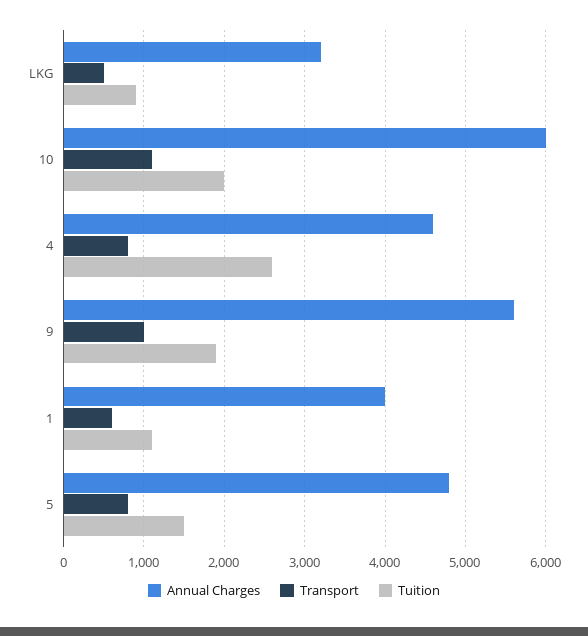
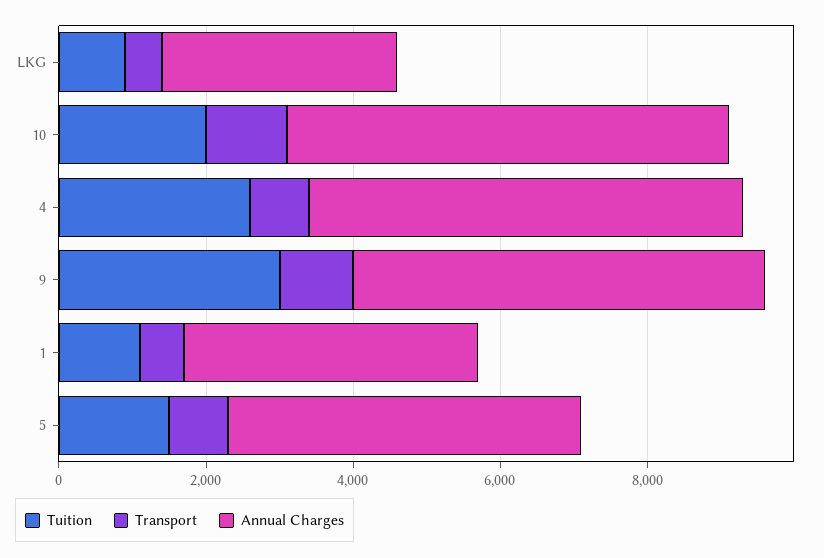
  {
    "Annual Charges": {
      "LKG": 3200,
      "10": 6000,
-     "4": 4600,
+     "4": 6000,
      "9": 5600,
      "1": 4000,
      "5": 4800
    },
    "Transport": {
      "LKG": 500,
      "10": 1100,
      "4": 800,
      "9": 1000,
      "1": 600,
      "5": 800
    },
    "Tuition": {
      "LKG": 900,
      "10": 2000,
      "4": 2600,
-     "9": 1900,
+     "9": 3000,
      "1": 1100,
      "5": 1500
    }
  }

